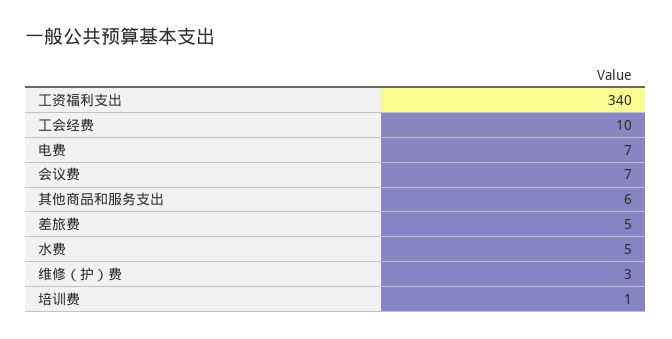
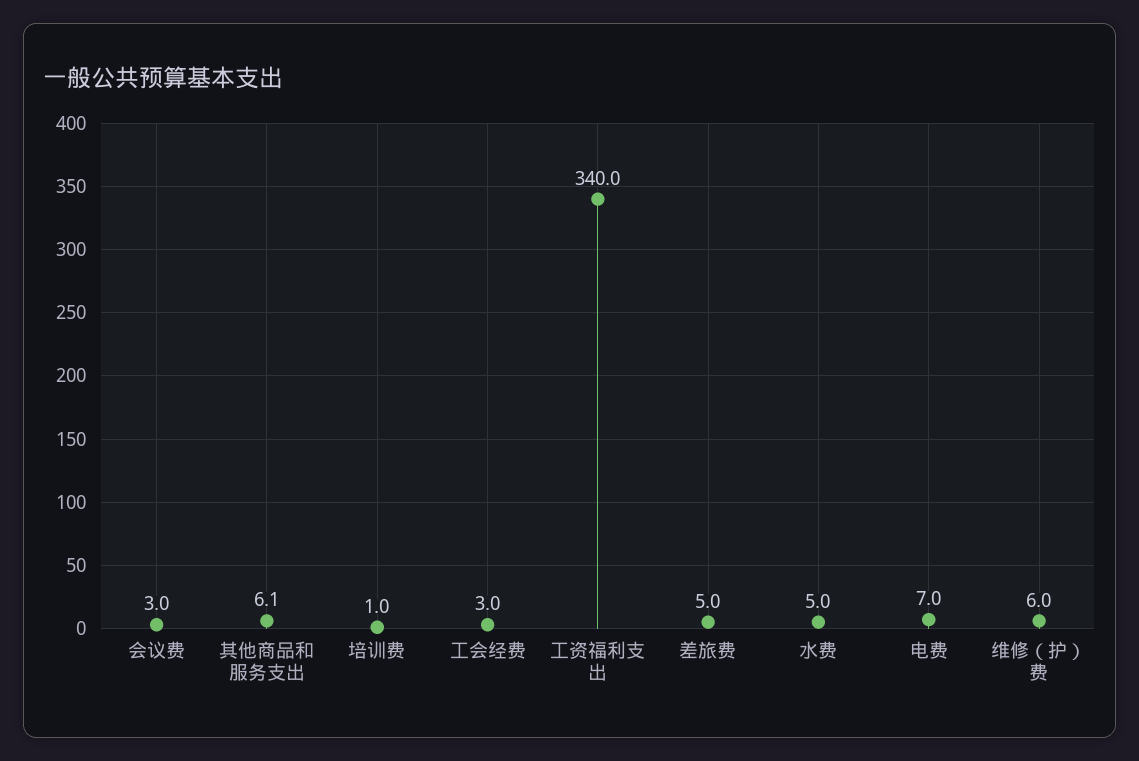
  {
    "工资福利支出": 340,
-   "工会经费": 10,
+   "工会经费": 3,
    "电费": 7,
-   "会议费": 7,
+   "会议费": 3,
    "其他商品和服务支出": 6.1,
    "差旅费": 5,
    "水费": 5,
-   "维修（护）费": 3,
+   "维修（护）费": 6,
    "培训费": 1
  }

